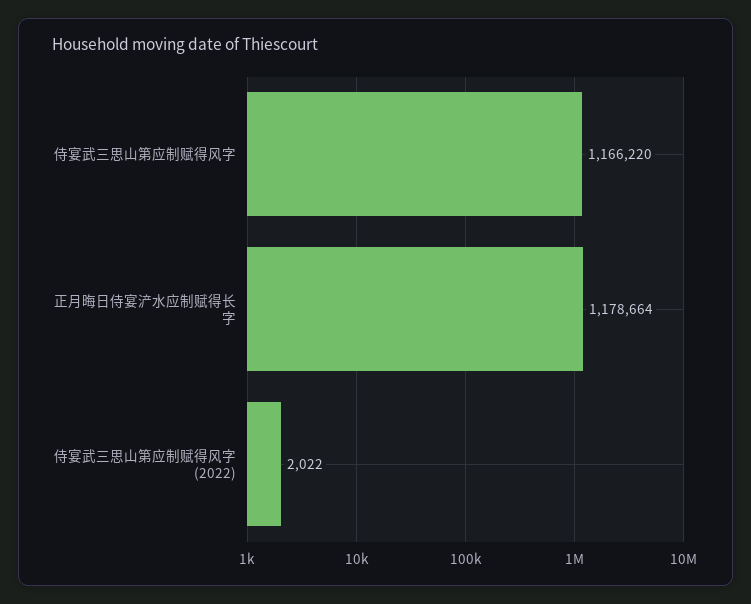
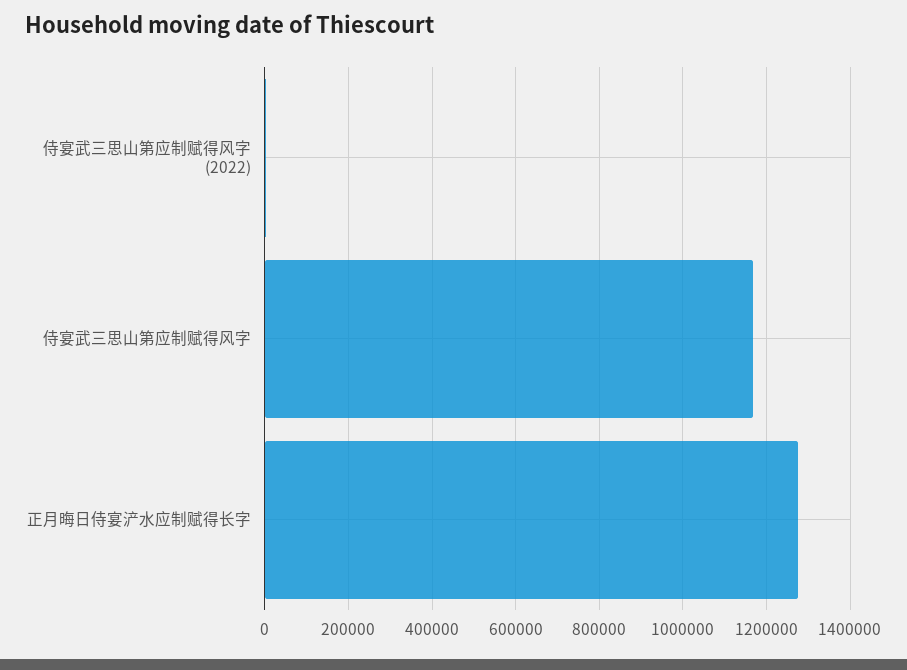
  {
    "侍宴武三思山第应制赋得风字": 1166220,
-   "正月晦日侍宴浐水应制赋得长字": 1178664,
+   "正月晦日侍宴浐水应制赋得长字": 1280000,
    "侍宴武三思山第应制赋得风字 (2022)": 2022
  }

